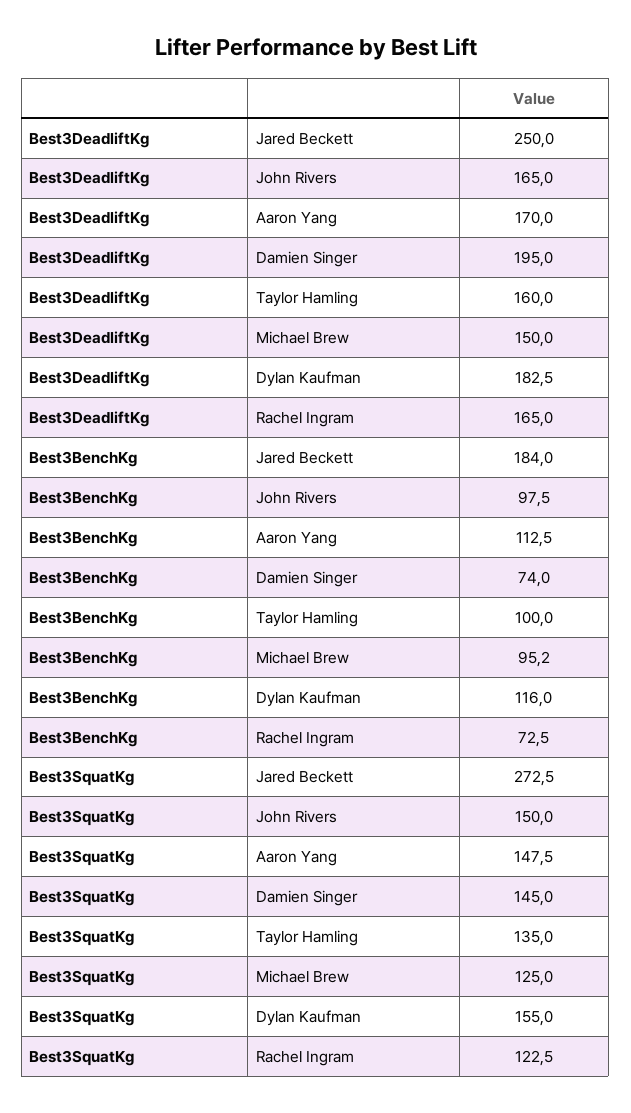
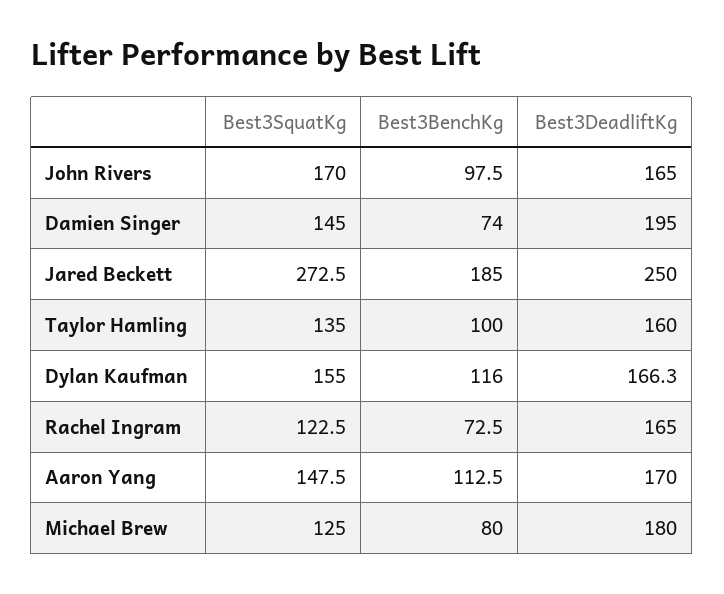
  {
    "Best3DeadliftKg": {
      "Jared Beckett": 250,
      "John Rivers": 165,
      "Aaron Yang": 170,
      "Damien Singer": 195,
      "Taylor Hamling": 160,
-     "Michael Brew": 150,
+     "Michael Brew": 180,
-     "Dylan Kaufman": 182.5,
+     "Dylan Kaufman": 166.3,
      "Rachel Ingram": 165
    },
    "Best3BenchKg": {
-     "Jared Beckett": 184,
+     "Jared Beckett": 185,
      "John Rivers": 97.5,
      "Aaron Yang": 112.5,
      "Damien Singer": 74,
      "Taylor Hamling": 100,
-     "Michael Brew": 95.2,
+     "Michael Brew": 80,
      "Dylan Kaufman": 116,
      "Rachel Ingram": 72.5
    },
    "Best3SquatKg": {
      "Jared Beckett": 272.5,
-     "John Rivers": 150,
+     "John Rivers": 170,
      "Aaron Yang": 147.5,
      "Damien Singer": 145,
      "Taylor Hamling": 135,
      "Michael Brew": 125,
      "Dylan Kaufman": 155,
      "Rachel Ingram": 122.5
    }
  }

